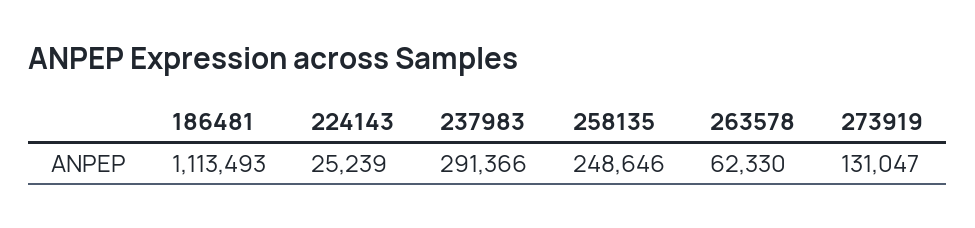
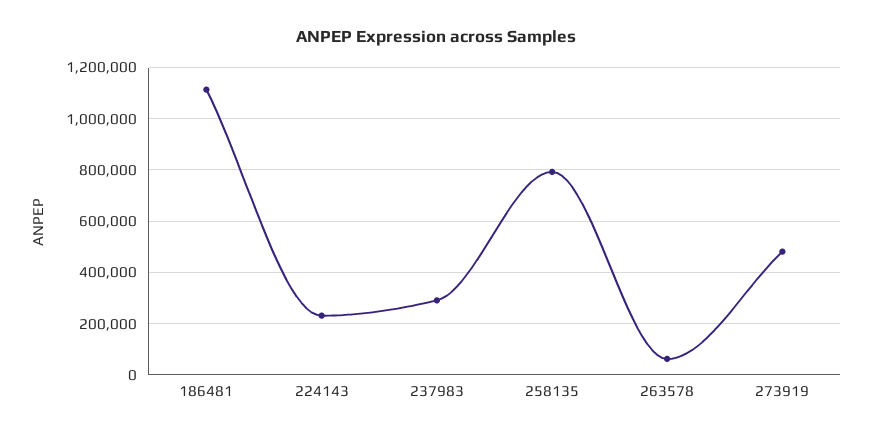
  {
    "186481": 1113493,
-   "224143": 25239,
+   "224143": 225000,
    "237983": 291366,
-   "258135": 248646,
+   "258135": 800000,
    "263578": 62330,
-   "273919": 131047
+   "273919": 475000
  }

